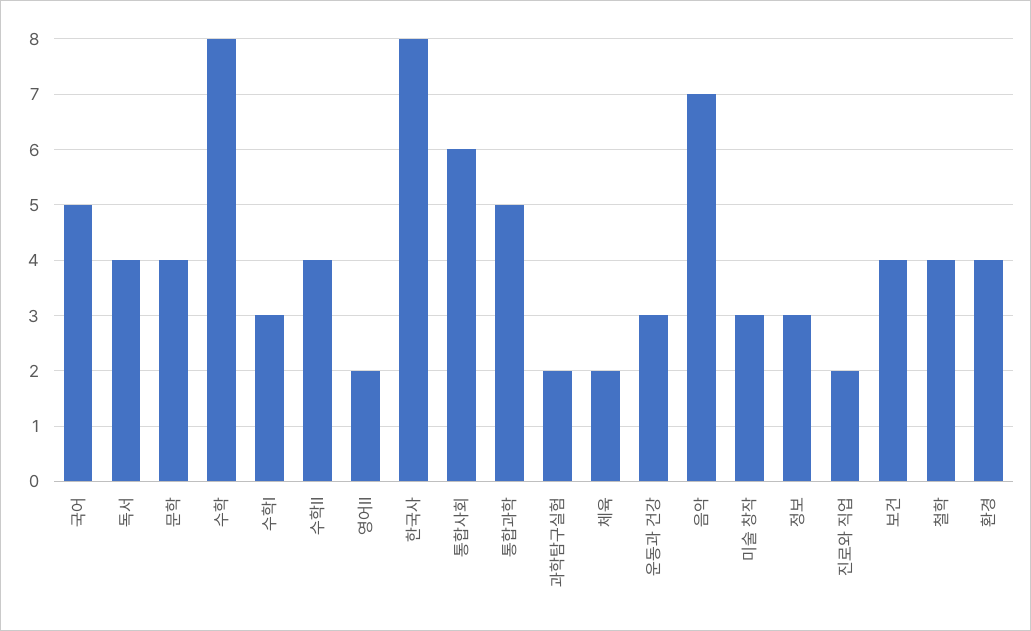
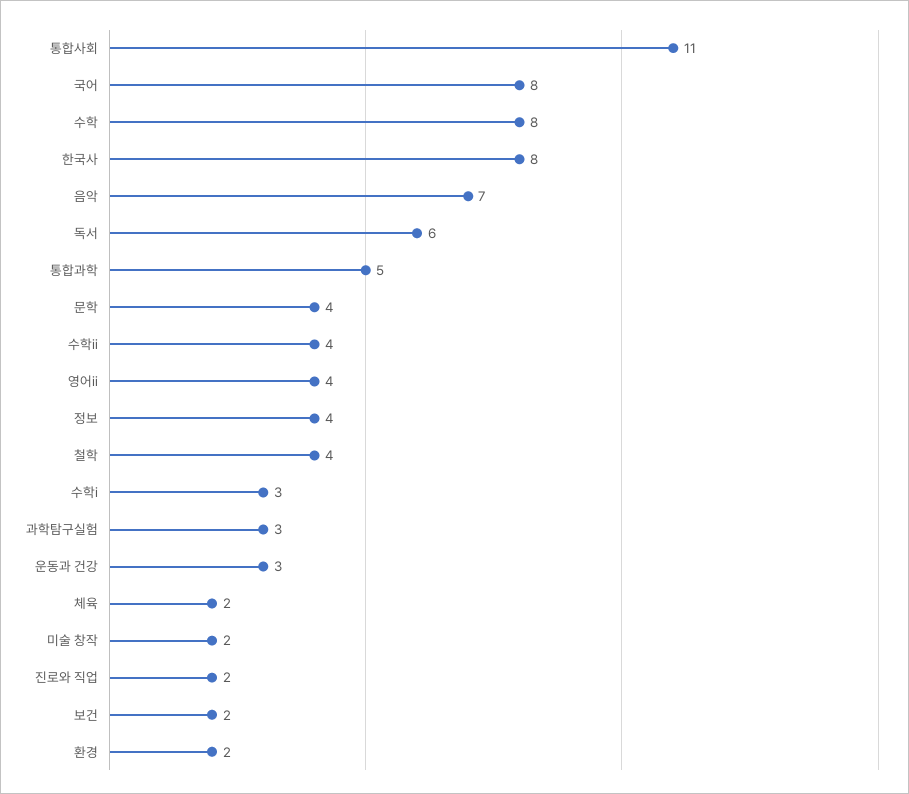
  {
-   "국어": 5,
+   "국어": 8,
-   "독서": 4,
+   "독서": 6,
    "문학": 4,
    "수학": 8,
    "수학Ⅰ": 3,
    "수학Ⅱ": 4,
-   "영어Ⅱ": 2,
+   "영어Ⅱ": 4,
    "한국사": 8,
-   "통합사회": 6,
+   "통합사회": 11,
    "통합과학": 5,
-   "과학탐구실험": 2,
+   "과학탐구실험": 3,
    "체육": 2,
    "운동과 건강": 3,
    "음악": 7,
-   "미술 창작": 3,
+   "미술 창작": 2,
-   "정보": 3,
+   "정보": 4,
    "진로와 직업": 2,
-   "보건": 4,
+   "보건": 2,
    "철학": 4,
-   "환경": 4
+   "환경": 2
  }

